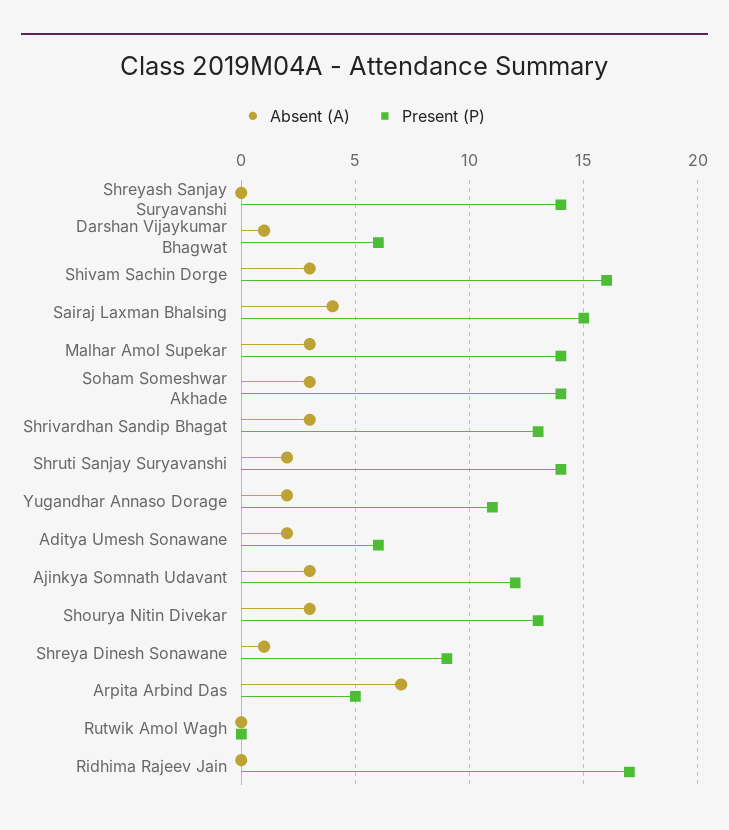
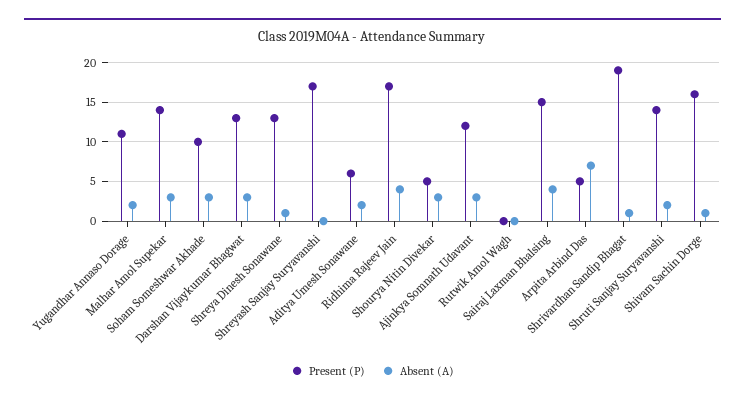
  {
    "Absent (A)": {
      "Shreyash Sanjay Suryavanshi": 0,
-     "Darshan Vijaykumar Bhagwat": 1,
+     "Darshan Vijaykumar Bhagwat": 3,
-     "Shivam Sachin Dorge": 3,
+     "Shivam Sachin Dorge": 1,
      "Sairaj Laxman Bhalsing": 4,
      "Malhar Amol Supekar": 3,
      "Soham Someshwar Akhade": 3,
-     "Shrivardhan Sandip Bhagat": 3,
+     "Shrivardhan Sandip Bhagat": 1,
      "Shruti Sanjay Suryavanshi": 2,
      "Yugandhar Annaso Dorage": 2,
      "Aditya Umesh Sonawane": 2,
      "Ajinkya Somnath Udavant": 3,
      "Shourya Nitin Divekar": 3,
      "Shreya Dinesh Sonawane": 1,
      "Arpita Arbind Das": 7,
      "Rutwik Amol Wagh": 0,
-     "Ridhima Rajeev Jain": 0
+     "Ridhima Rajeev Jain": 4
    },
    "Present (P)": {
-     "Shreyash Sanjay Suryavanshi": 14,
+     "Shreyash Sanjay Suryavanshi": 17,
-     "Darshan Vijaykumar Bhagwat": 6,
+     "Darshan Vijaykumar Bhagwat": 13,
      "Shivam Sachin Dorge": 16,
      "Sairaj Laxman Bhalsing": 15,
      "Malhar Amol Supekar": 14,
-     "Soham Someshwar Akhade": 14,
+     "Soham Someshwar Akhade": 10,
-     "Shrivardhan Sandip Bhagat": 13,
+     "Shrivardhan Sandip Bhagat": 19,
      "Shruti Sanjay Suryavanshi": 14,
      "Yugandhar Annaso Dorage": 11,
      "Aditya Umesh Sonawane": 6,
      "Ajinkya Somnath Udavant": 12,
-     "Shourya Nitin Divekar": 13,
+     "Shourya Nitin Divekar": 5,
-     "Shreya Dinesh Sonawane": 9,
+     "Shreya Dinesh Sonawane": 13,
      "Arpita Arbind Das": 5,
      "Rutwik Amol Wagh": 0,
      "Ridhima Rajeev Jain": 17
    }
  }

